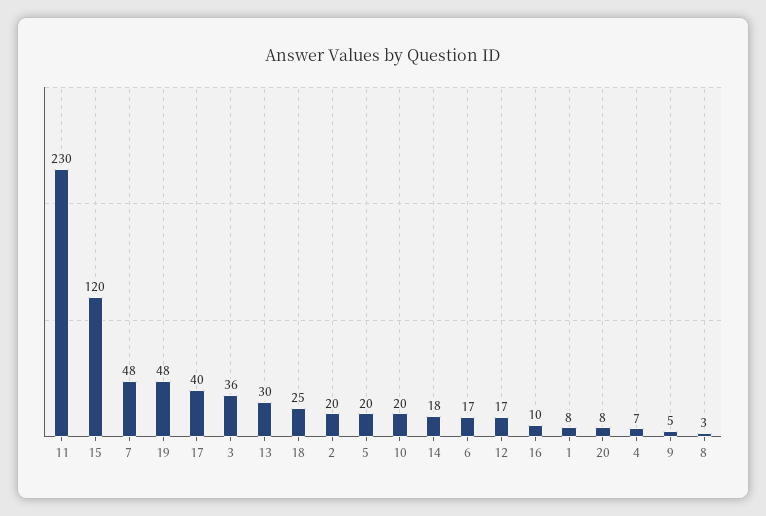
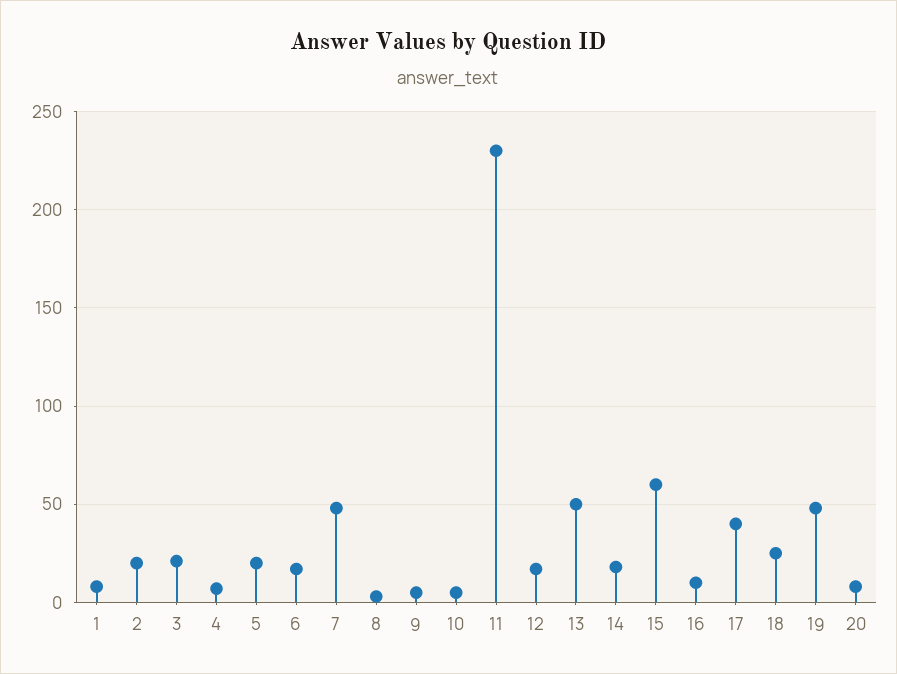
  {
    "11": 230,
-   "15": 120,
+   "15": 60,
    "7": 48,
    "19": 48,
    "17": 40,
-   "3": 36,
+   "3": 20,
-   "13": 30,
+   "13": 50,
    "18": 25,
    "2": 20,
    "5": 20,
-   "10": 20,
+   "10": 5,
    "14": 18,
    "6": 17,
    "12": 17,
    "16": 10,
    "1": 8,
    "20": 8,
    "4": 7,
    "9": 5,
    "8": 3
  }

